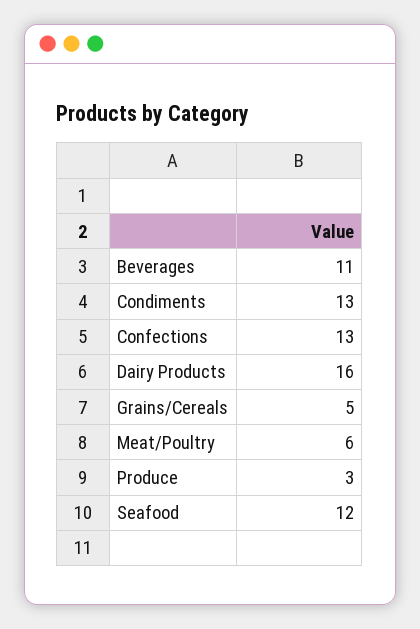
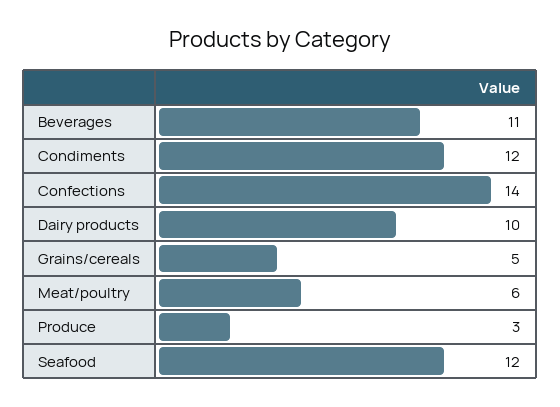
  {
    "Beverages": 11,
-   "Condiments": 13,
+   "Condiments": 12,
-   "Confections": 13,
+   "Confections": 14,
-   "Dairy Products": 16,
+   "Dairy Products": 10,
    "Grains/Cereals": 5,
    "Meat/Poultry": 6,
    "Produce": 3,
    "Seafood": 12
  }

